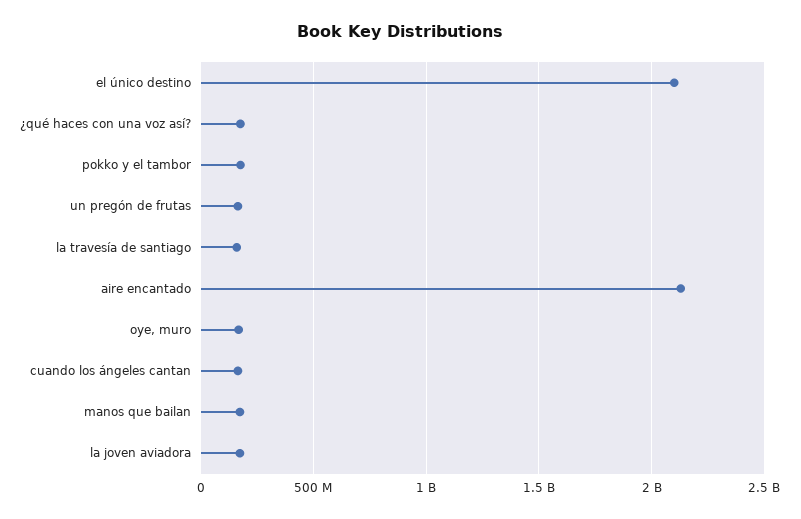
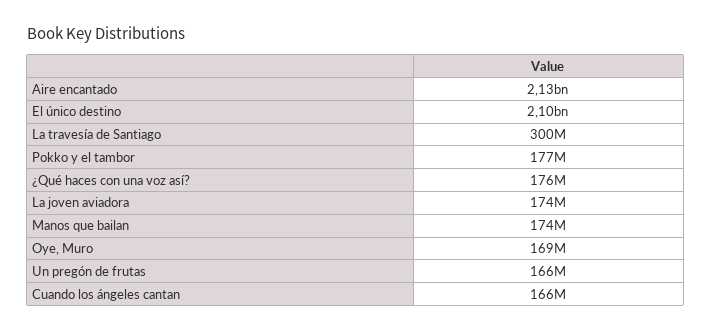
  {
    "el único destino": 2100000000,
    "¿qué haces con una voz así?": 176000000,
    "pokko y el tambor": 177000000,
    "un pregón de frutas": 166000000,
-   "la travesía de santiago": 150000000,
+   "la travesía de santiago": 300000000,
    "aire encantado": 2130000000,
    "oye, muro": 169000000,
    "cuando los ángeles cantan": 166000000,
    "manos que bailan": 174000000,
    "la joven aviadora": 174000000
  }

